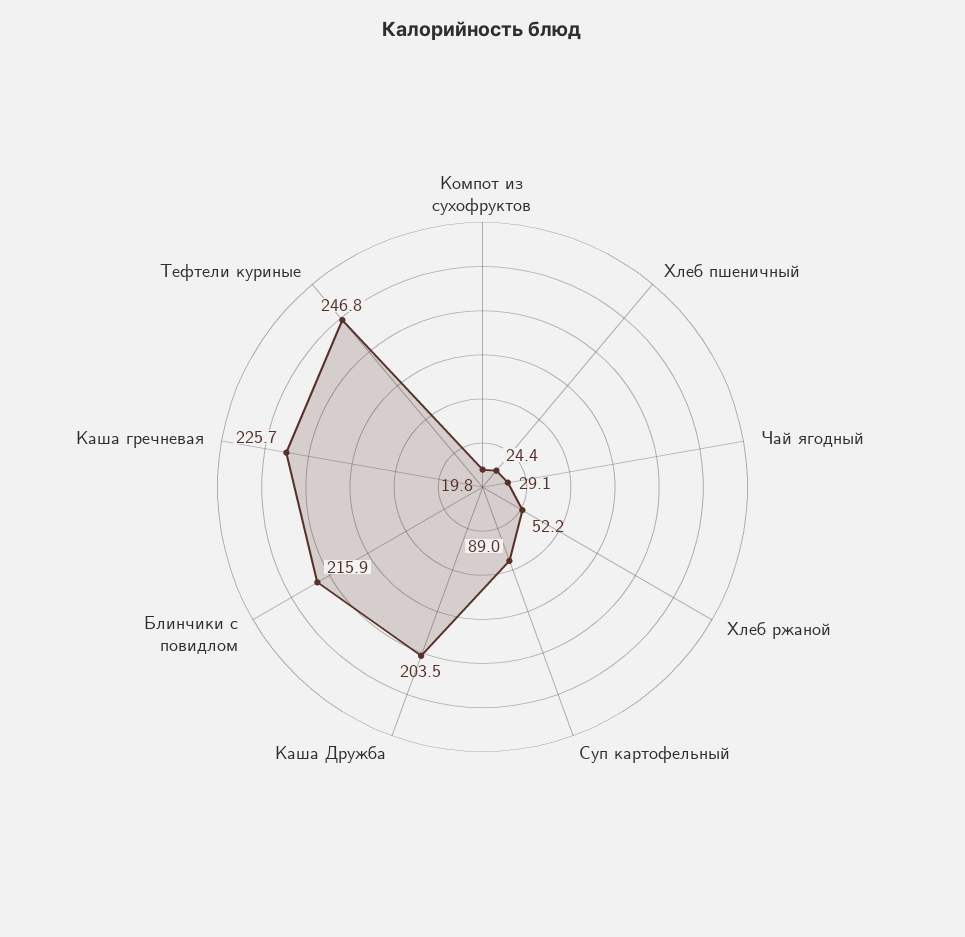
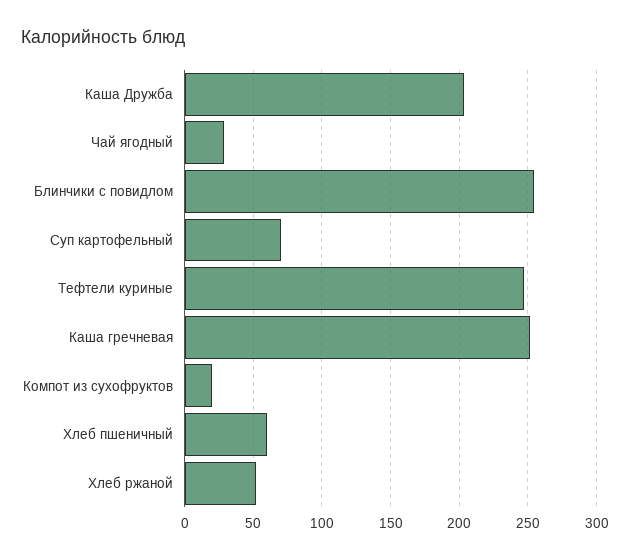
  {
    "Компот из сухофруктов": 19.8,
-   "Хлеб пшеничный": 24.4,
+   "Хлеб пшеничный": 60,
    "Чай ягодный": 29.1,
    "Хлеб ржаной": 52.2,
-   "Суп картофельный": 89,
+   "Суп картофельный": 70,
    "Каша Дружба": 203.5,
-   "Блинчики с повидлом": 215.9,
+   "Блинчики с повидлом": 255,
-   "Каша гречневая": 225.7,
+   "Каша гречневая": 250,
    "Тефтели куриные": 246.8
  }

